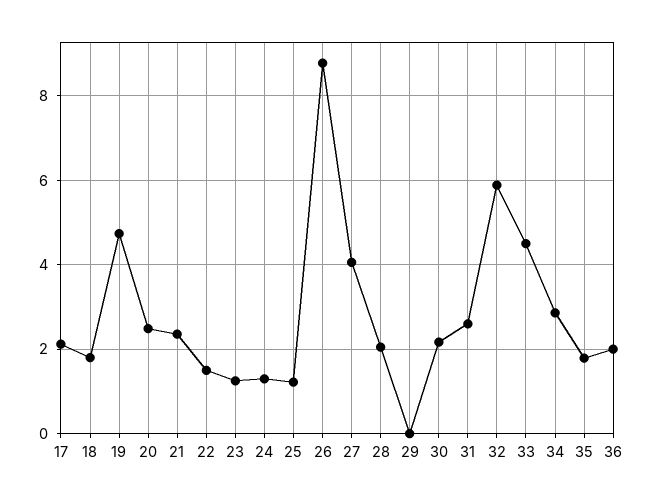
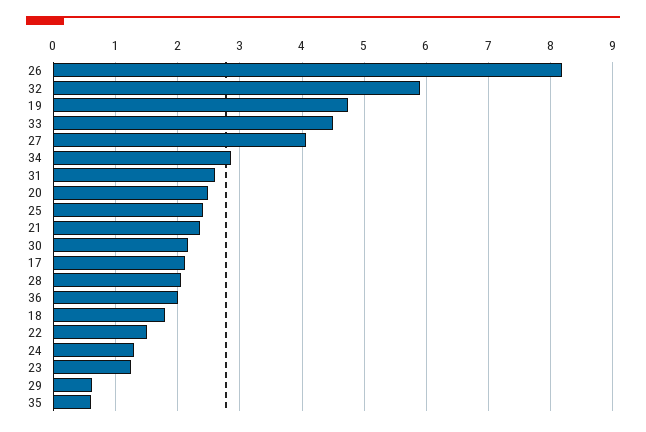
  {
    "17": 2.1,
    "18": 1.8,
    "19": 4.7,
    "20": 2.5,
    "21": 2.4,
    "22": 1.5,
    "23": 1.3,
    "24": 1.3,
-   "25": 1.2,
+   "25": 2.4,
-   "26": 8.8,
+   "26": 8.2,
    "27": 4.1,
    "28": 2.1,
-   "29": 0,
+   "29": 0.6,
    "30": 2.2,
    "31": 2.6,
    "32": 5.9,
    "33": 4.5,
    "34": 2.9,
-   "35": 1.8,
+   "35": 0.6,
    "36": 2
  }

